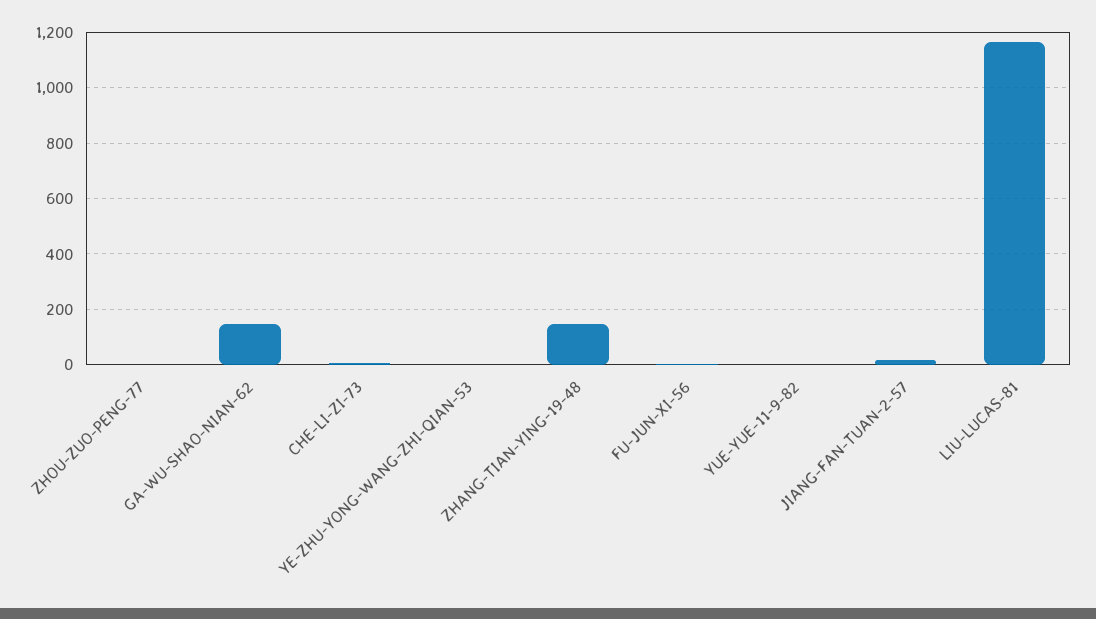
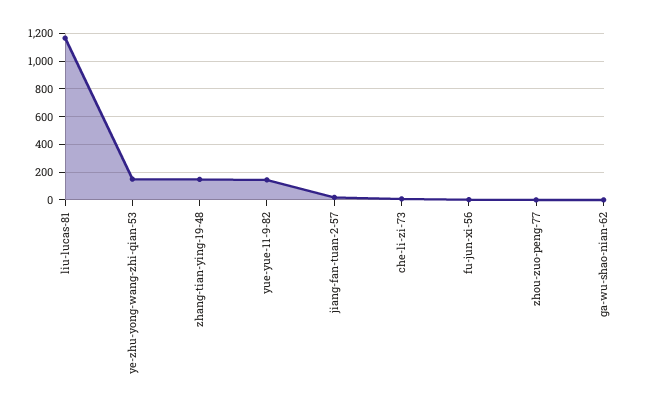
  {
    "ZHOU-ZUO-PENG-77": 0,
-   "GA-WU-SHAO-NIAN-62": 150,
+   "GA-WU-SHAO-NIAN-62": 0,
    "CHE-LI-ZI-73": 0,
-   "YE-ZHU-YONG-WANG-ZHI-QIAN-53": 0,
+   "YE-ZHU-YONG-WANG-ZHI-QIAN-53": 150,
    "ZHANG-TIAN-YING-19-48": 150,
    "FU-JUN-XI-56": 0,
-   "YUE-YUE-11-9-82": 0,
+   "YUE-YUE-11-9-82": 150,
    "JIANG-FAN-TUAN-2-57": 25,
    "LIU-LUCAS-81": 1175
  }

